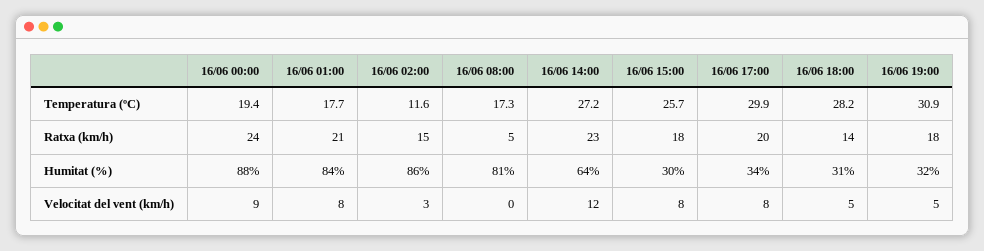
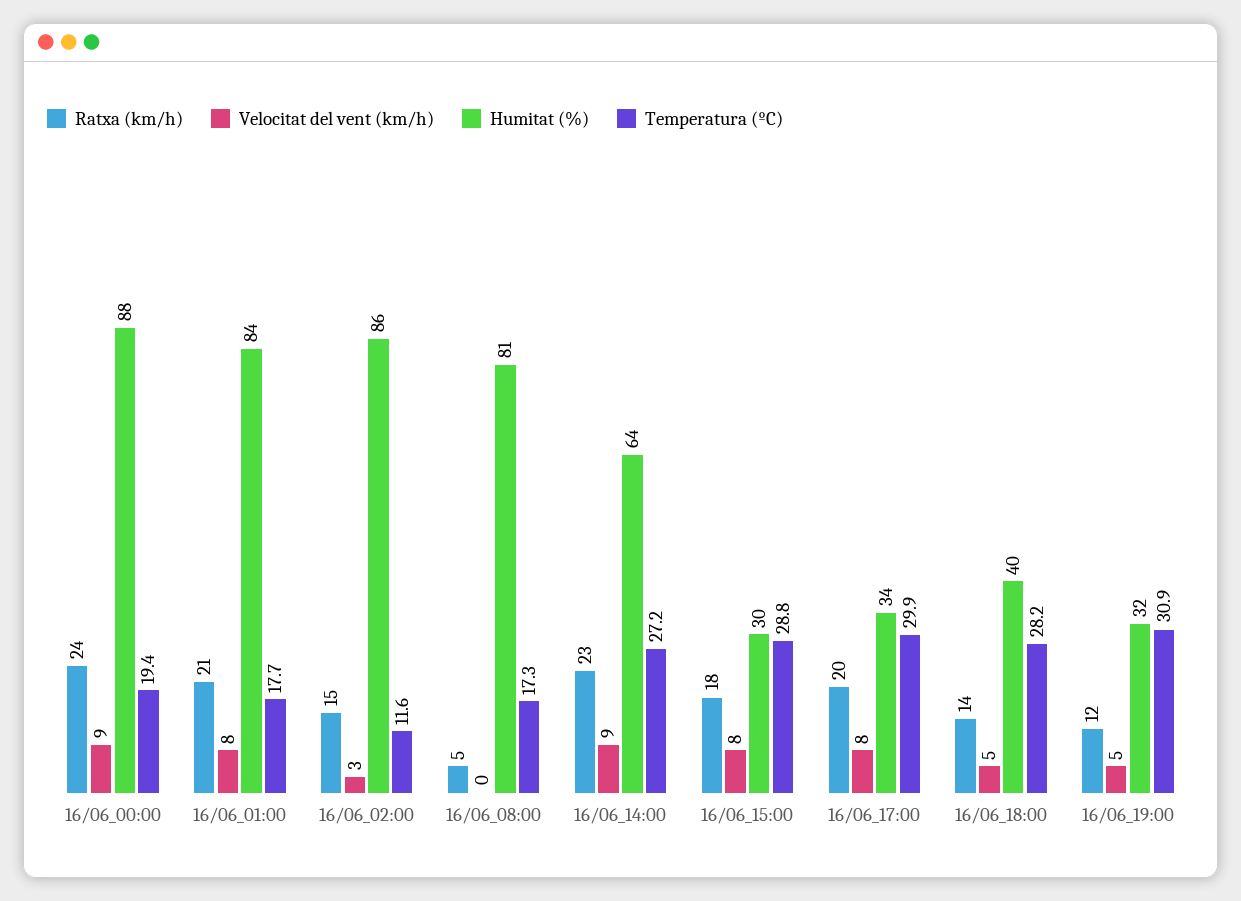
  {
    "Temperatura (ºC)": {
      "16/06 00:00": 19.4,
      "16/06 01:00": 17.7,
      "16/06 02:00": 11.6,
      "16/06 08:00": 17.3,
      "16/06 14:00": 27.2,
-     "16/06 15:00": 25.7,
+     "16/06 15:00": 28.8,
      "16/06 17:00": 29.9,
      "16/06 18:00": 28.2,
      "16/06 19:00": 30.9
    },
    "Ratxa (km/h)": {
      "16/06 00:00": 24,
      "16/06 01:00": 21,
      "16/06 02:00": 15,
      "16/06 08:00": 5,
      "16/06 14:00": 23,
      "16/06 15:00": 18,
      "16/06 17:00": 20,
      "16/06 18:00": 14,
-     "16/06 19:00": 18
+     "16/06 19:00": 12
    },
    "Humitat (%)": {
      "16/06 00:00": 88,
      "16/06 01:00": 84,
      "16/06 02:00": 86,
      "16/06 08:00": 81,
      "16/06 14:00": 64,
      "16/06 15:00": 30,
      "16/06 17:00": 34,
-     "16/06 18:00": 31,
+     "16/06 18:00": 40,
      "16/06 19:00": 32
    },
    "Velocitat del vent (km/h)": {
      "16/06 00:00": 9,
      "16/06 01:00": 8,
      "16/06 02:00": 3,
      "16/06 08:00": 0,
-     "16/06 14:00": 12,
+     "16/06 14:00": 9,
      "16/06 15:00": 8,
      "16/06 17:00": 8,
      "16/06 18:00": 5,
      "16/06 19:00": 5
    }
  }

